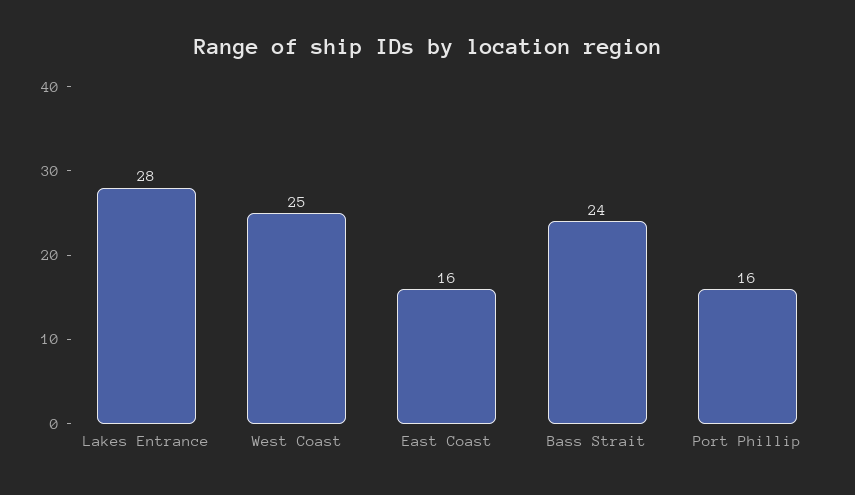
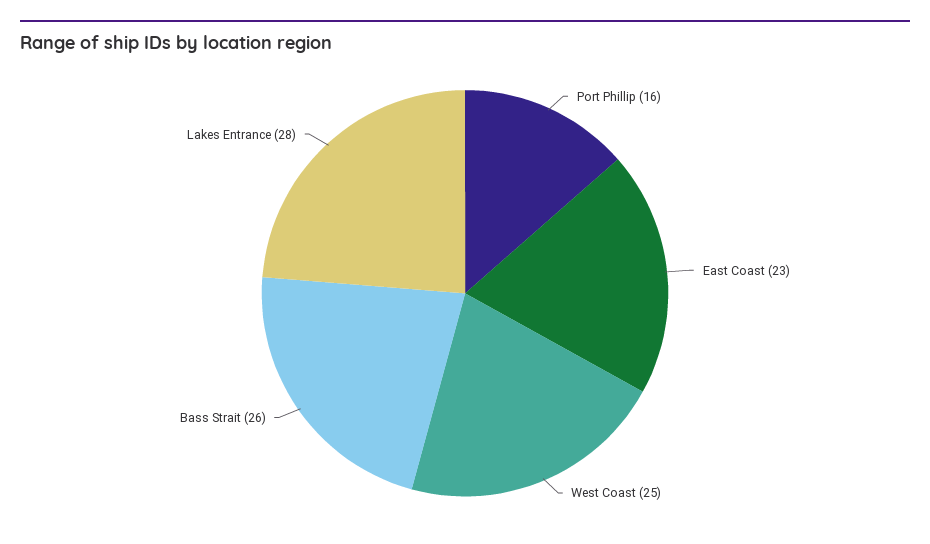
  {
    "Lakes Entrance": 28,
    "West Coast": 25,
-   "East Coast": 16,
+   "East Coast": 23,
-   "Bass Strait": 24,
+   "Bass Strait": 26,
    "Port Phillip": 16
  }

